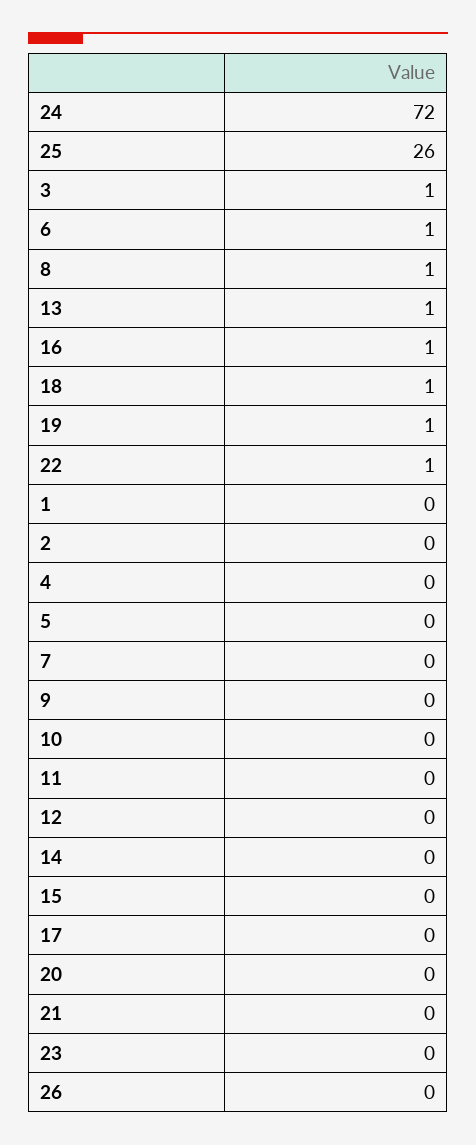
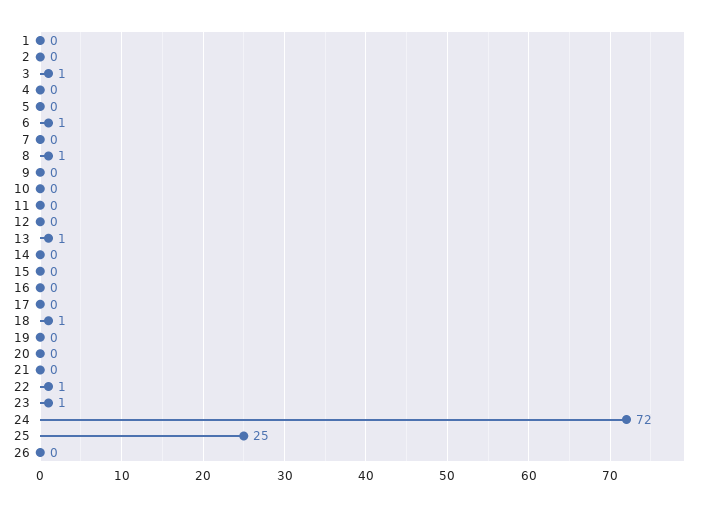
  {
    "24": 72,
-   "25": 26,
+   "25": 25,
    "3": 1,
    "6": 1,
    "8": 1,
    "13": 1,
-   "16": 1,
+   "16": 0,
    "18": 1,
-   "19": 1,
+   "19": 0,
    "22": 1,
    "1": 0,
    "2": 0,
    "4": 0,
    "5": 0,
    "7": 0,
    "9": 0,
    "10": 0,
    "11": 0,
    "12": 0,
    "14": 0,
    "15": 0,
    "17": 0,
    "20": 0,
    "21": 0,
-   "23": 0,
+   "23": 1,
    "26": 0
  }

